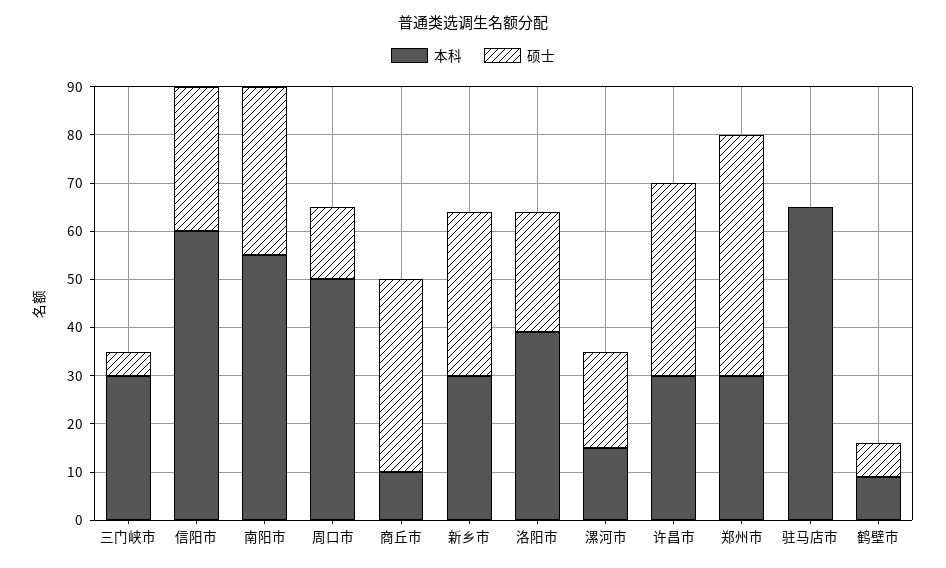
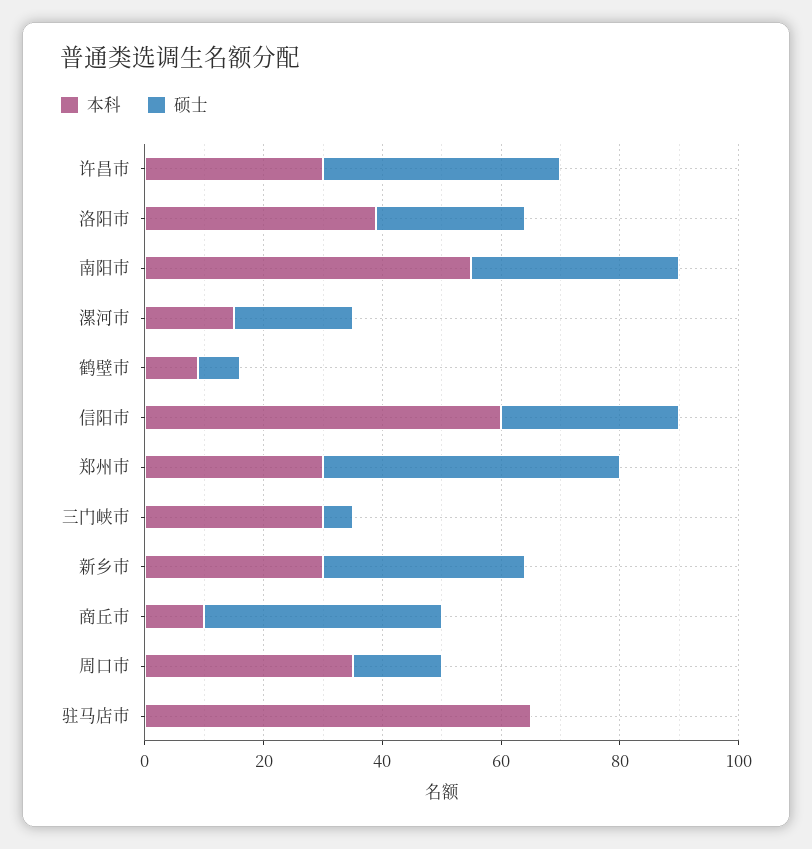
  {
    "本科": {
      "三门峡市": 30,
      "信阳市": 60,
      "南阳市": 55,
-     "周口市": 50,
+     "周口市": 35,
      "商丘市": 10,
      "新乡市": 30,
      "洛阳市": 40,
      "漯河市": 15,
      "许昌市": 30,
      "郑州市": 30,
      "驻马店市": 65,
      "鹤壁市": 10
    },
    "硕士": {
      "三门峡市": 5,
      "信阳市": 30,
      "南阳市": 35,
      "周口市": 15,
      "商丘市": 40,
      "新乡市": 35,
      "洛阳市": 25,
      "漯河市": 20,
      "许昌市": 40,
      "郑州市": 50,
      "驻马店市": 0,
      "鹤壁市": 5
    }
  }

